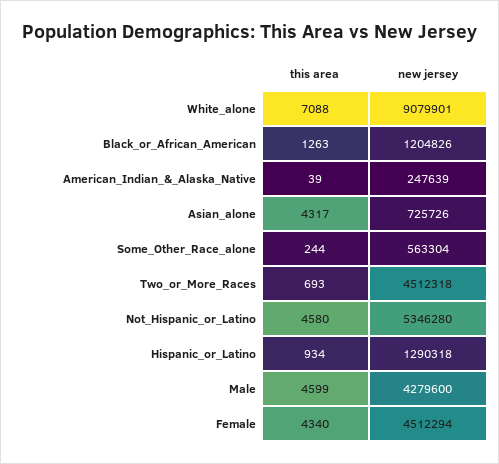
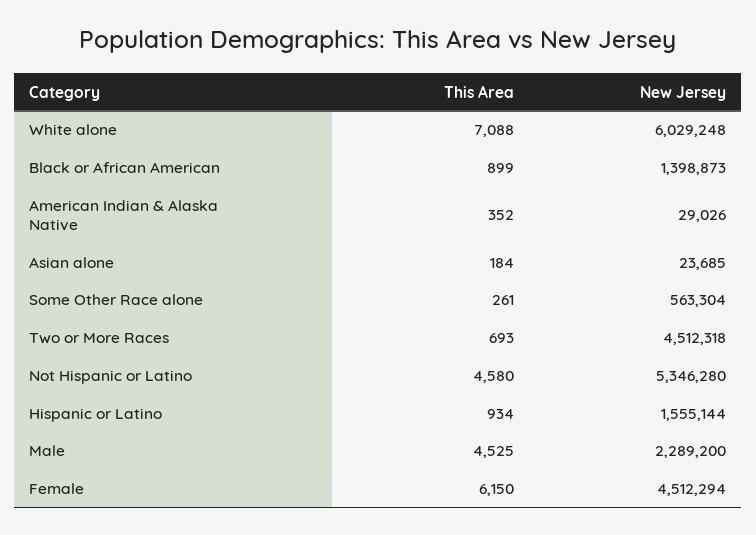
  {
    "this area": {
      "White_alone": 7088,
-     "Black_or_African_American": 1263,
+     "Black_or_African_American": 899,
-     "American_Indian_&_Alaska_Native": 39,
+     "American_Indian_&_Alaska_Native": 352,
-     "Asian_alone": 4317,
+     "Asian_alone": 184,
-     "Some_Other_Race_alone": 244,
+     "Some_Other_Race_alone": 261,
      "Two_or_More_Races": 693,
      "Not_Hispanic_or_Latino": 4580,
      "Hispanic_or_Latino": 934,
-     "Male": 4599,
+     "Male": 4525,
-     "Female": 4340
+     "Female": 6150
    },
    "new jersey": {
-     "White_alone": 9079901,
+     "White_alone": 6029248,
-     "Black_or_African_American": 1204826,
+     "Black_or_African_American": 1398873,
-     "American_Indian_&_Alaska_Native": 247639,
+     "American_Indian_&_Alaska_Native": 29026,
-     "Asian_alone": 725726,
+     "Asian_alone": 23685,
      "Some_Other_Race_alone": 563304,
      "Two_or_More_Races": 4512318,
      "Not_Hispanic_or_Latino": 5346280,
-     "Hispanic_or_Latino": 1290318,
+     "Hispanic_or_Latino": 1555144,
-     "Male": 4279600,
+     "Male": 2289200,
      "Female": 4512294
    }
  }

